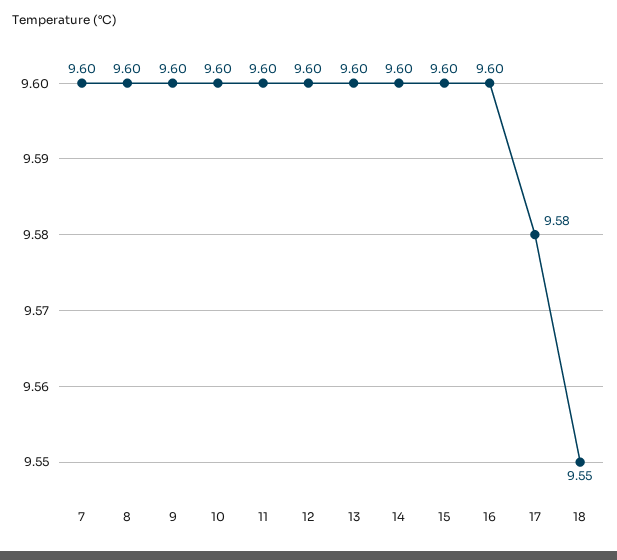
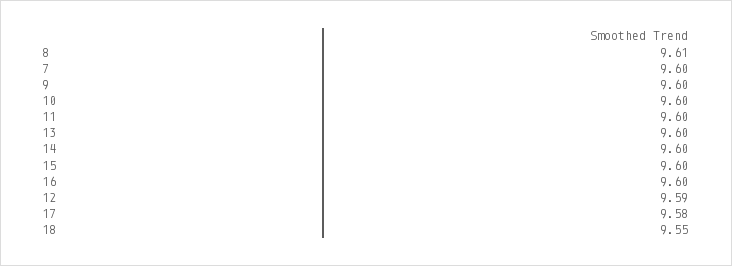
  {
    "7": 9.6,
-   "8": 9.6,
+   "8": 9.61,
    "9": 9.6,
    "10": 9.6,
    "11": 9.6,
-   "12": 9.6,
+   "12": 9.59,
    "13": 9.6,
    "14": 9.6,
    "15": 9.6,
    "16": 9.6,
    "17": 9.58,
    "18": 9.55
  }

